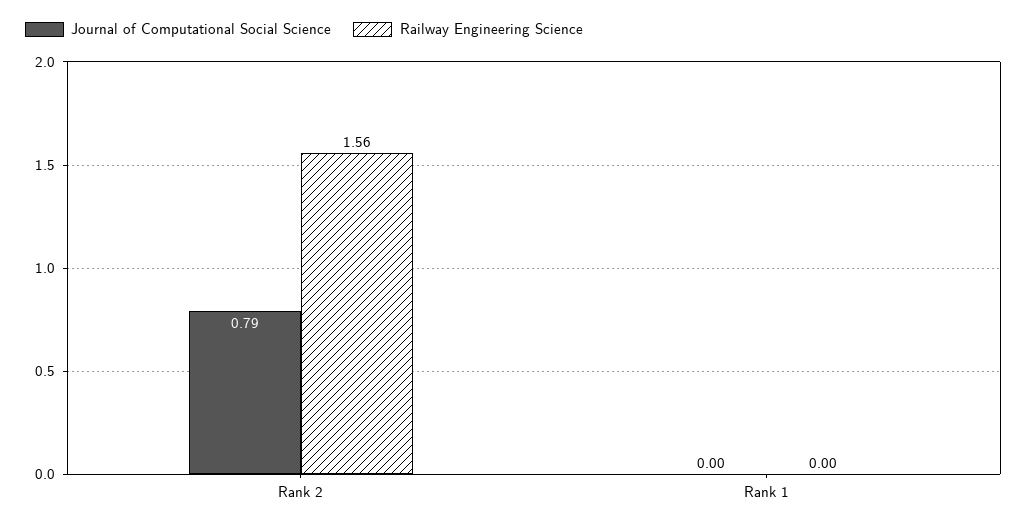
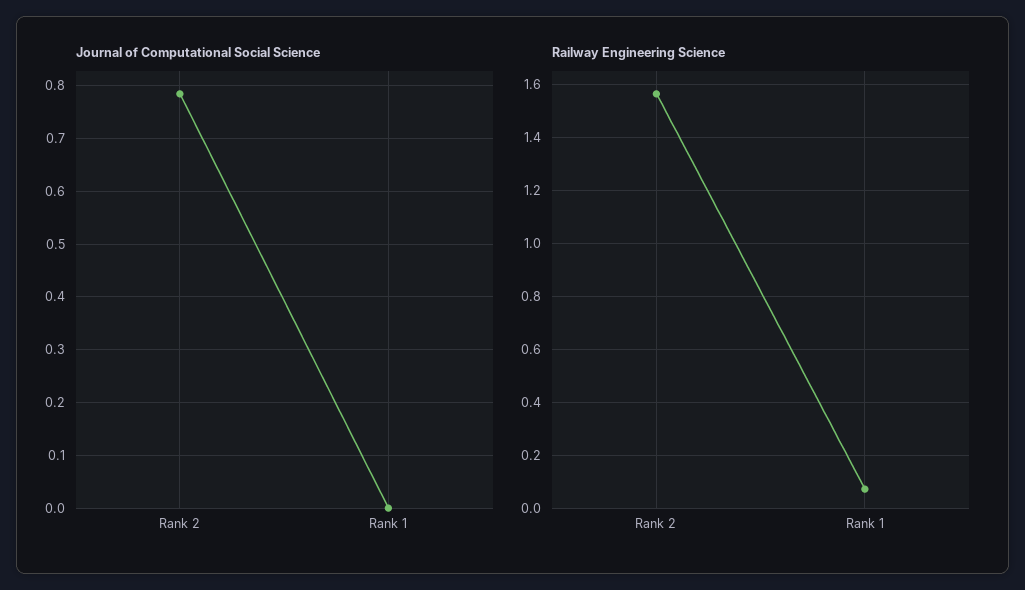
  {
    "Journal of Computational Social Science": {
      "Rank 2": 0.79,
      "Rank 1": 0
    },
    "Railway Engineering Science": {
      "Rank 2": 1.56,
-     "Rank 1": 0
+     "Rank 1": 0.075
    }
  }

